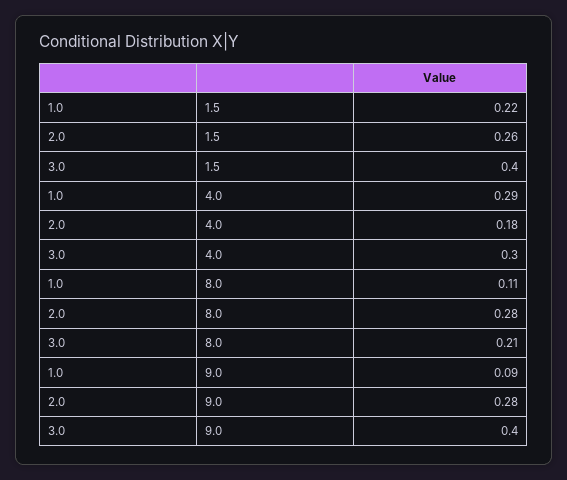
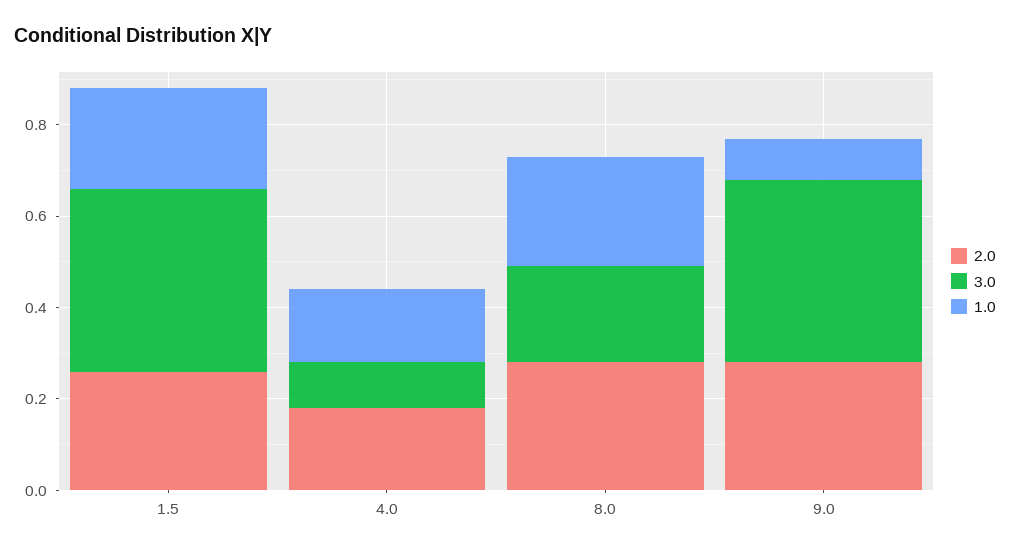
  {
    "1.0": {
      "1.5": 0.22,
-     "4.0": 0.29,
+     "4.0": 0.15,
-     "8.0": 0.11,
+     "8.0": 0.25,
      "9.0": 0.09
    },
    "2.0": {
      "1.5": 0.26,
      "4.0": 0.18,
      "8.0": 0.28,
      "9.0": 0.28
    },
    "3.0": {
      "1.5": 0.4,
-     "4.0": 0.3,
+     "4.0": 0.1,
      "8.0": 0.21,
      "9.0": 0.4
    }
  }

